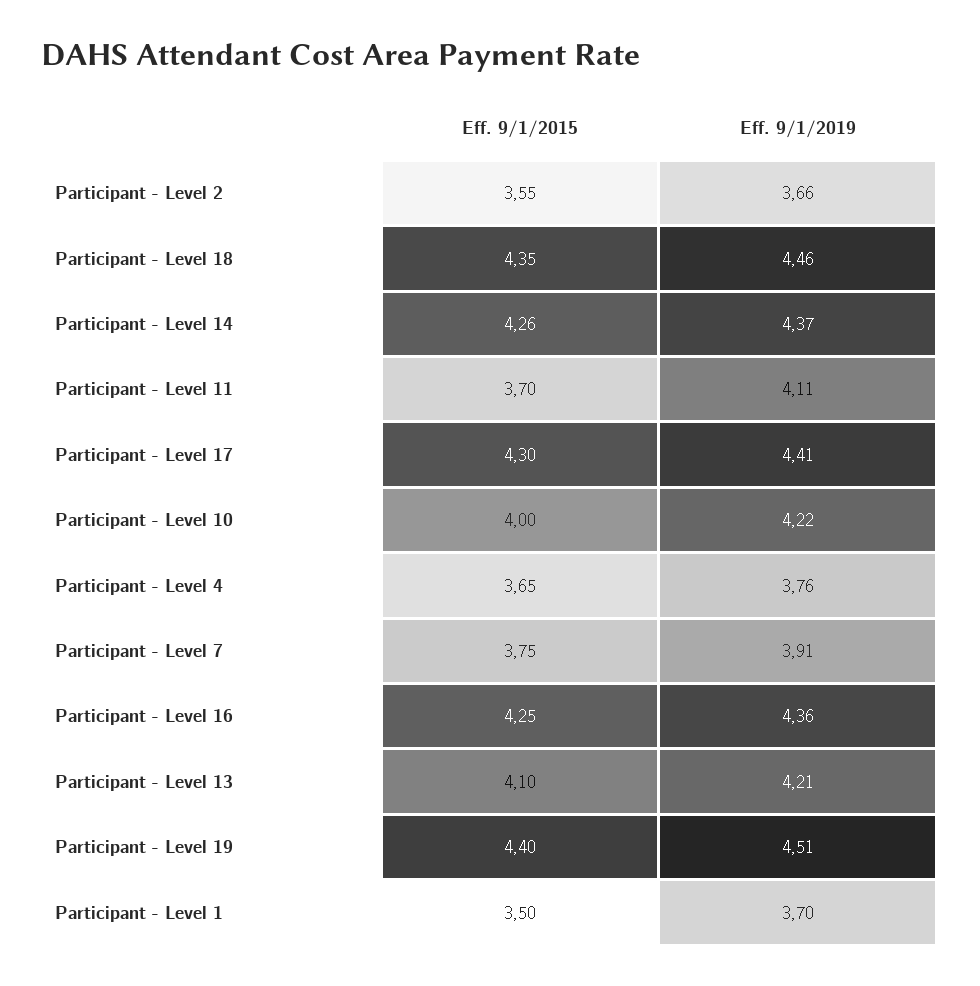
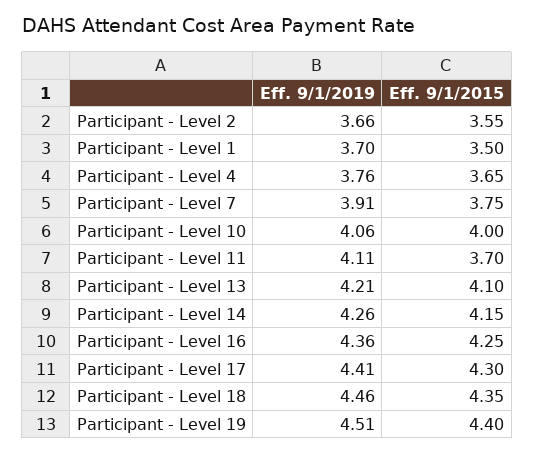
  {
    "Eff. 9/1/2015": {
      "Participant - Level 2": 3.55,
      "Participant - Level 18": 4.35,
-     "Participant - Level 14": 4.26,
+     "Participant - Level 14": 4.15,
      "Participant - Level 11": 3.7,
      "Participant - Level 17": 4.3,
      "Participant - Level 10": 4,
      "Participant - Level 4": 3.65,
      "Participant - Level 7": 3.75,
      "Participant - Level 16": 4.25,
      "Participant - Level 13": 4.1,
      "Participant - Level 19": 4.4,
      "Participant - Level 1": 3.5
    },
    "Eff. 9/1/2019": {
      "Participant - Level 2": 3.66,
      "Participant - Level 18": 4.46,
-     "Participant - Level 14": 4.37,
+     "Participant - Level 14": 4.26,
      "Participant - Level 11": 4.11,
      "Participant - Level 17": 4.41,
-     "Participant - Level 10": 4.22,
+     "Participant - Level 10": 4.06,
      "Participant - Level 4": 3.76,
      "Participant - Level 7": 3.91,
      "Participant - Level 16": 4.36,
      "Participant - Level 13": 4.21,
      "Participant - Level 19": 4.51,
      "Participant - Level 1": 3.7
    }
  }

